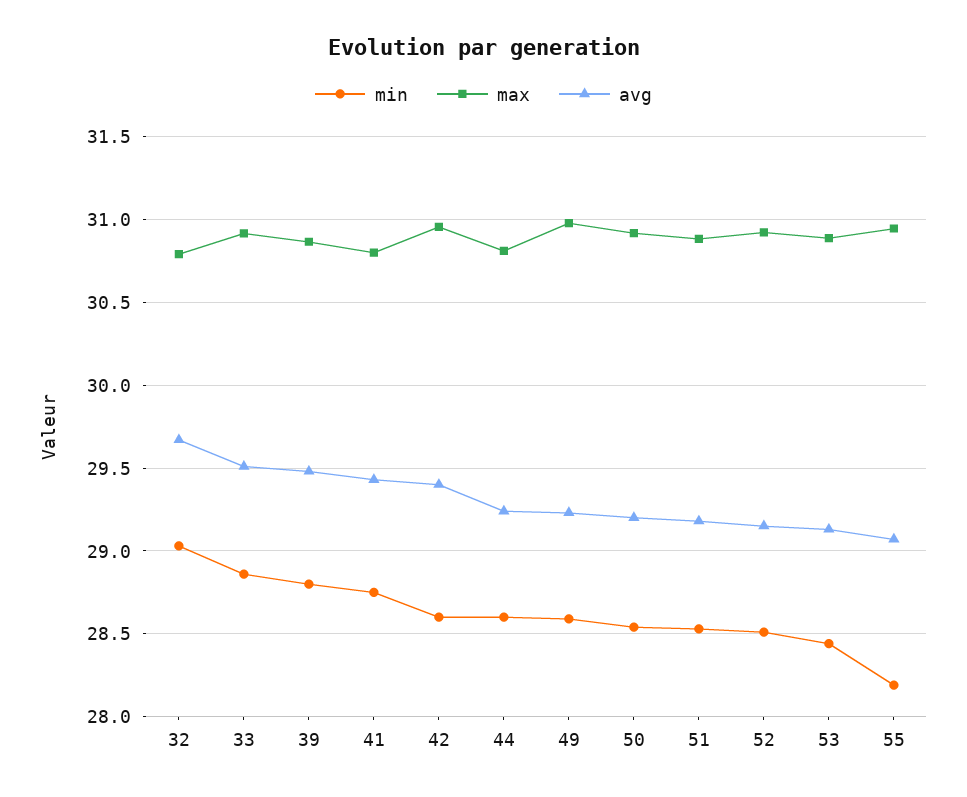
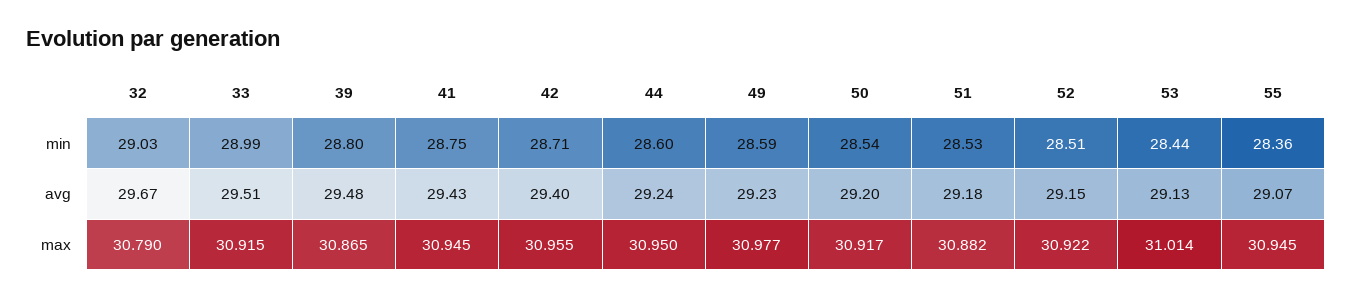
  {
    "min": {
      "32": 29.03,
-     "33": 28.85,
+     "33": 28.99,
      "39": 28.8,
      "41": 28.75,
-     "42": 28.6,
+     "42": 28.71,
      "44": 28.6,
      "49": 28.59,
      "50": 28.54,
      "51": 28.53,
      "52": 28.51,
      "53": 28.44,
-     "55": 28.2
+     "55": 28.36
    },
    "max": {
      "32": 30.79,
      "33": 30.915,
      "39": 30.865,
-     "41": 30.8,
+     "41": 30.945,
      "42": 30.955,
-     "44": 30.8,
+     "44": 30.95,
      "49": 30.977,
      "50": 30.917,
      "51": 30.882,
      "52": 30.922,
-     "53": 30.9,
+     "53": 31.014,
      "55": 30.945
    },
    "avg": {
      "32": 29.67,
      "33": 29.51,
      "39": 29.48,
      "41": 29.43,
      "42": 29.4,
      "44": 29.24,
      "49": 29.23,
      "50": 29.2,
      "51": 29.18,
      "52": 29.15,
      "53": 29.13,
      "55": 29.07
    }
  }

